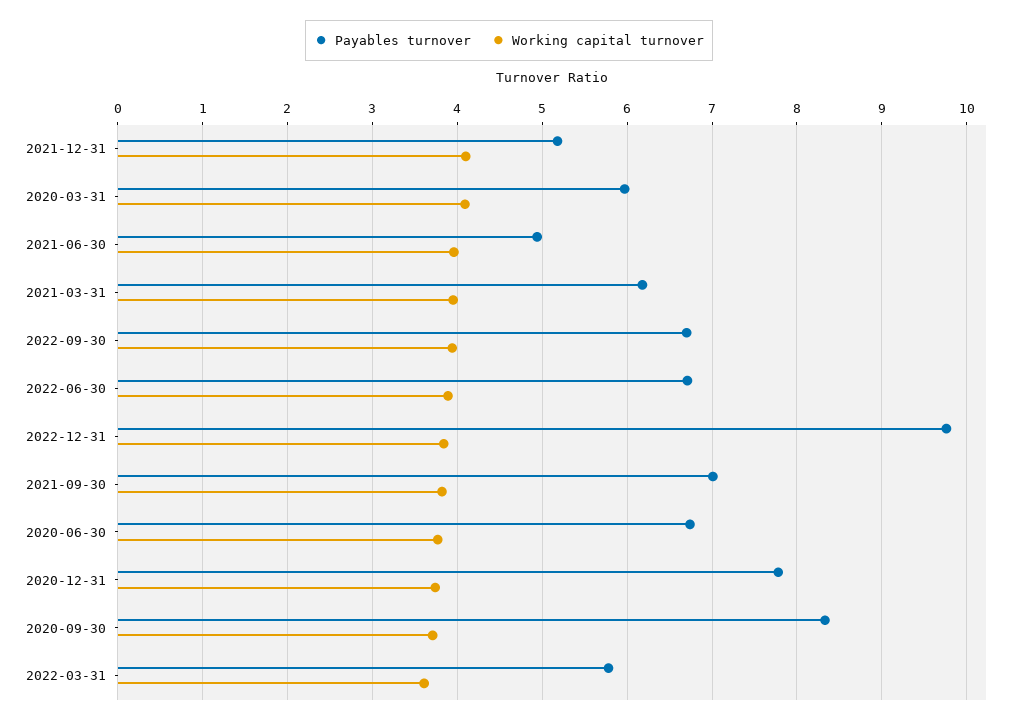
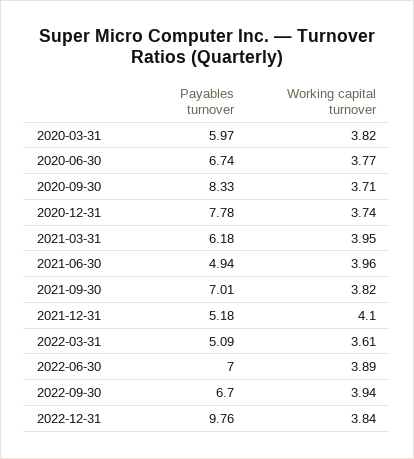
  {
    "Payables turnover": {
      "2021-12-31": 5.18,
      "2020-03-31": 5.97,
      "2021-06-30": 4.94,
      "2021-03-31": 6.18,
      "2022-09-30": 6.7,
-     "2022-06-30": 6.7,
+     "2022-06-30": 7,
      "2022-12-31": 9.76,
      "2021-09-30": 7.01,
      "2020-06-30": 6.74,
      "2020-12-31": 7.78,
      "2020-09-30": 8.33,
-     "2022-03-31": 5.8
+     "2022-03-31": 5.09
    },
    "Working capital turnover": {
      "2021-12-31": 4.1,
-     "2020-03-31": 4.1,
+     "2020-03-31": 3.82,
      "2021-06-30": 3.96,
      "2021-03-31": 3.95,
      "2022-09-30": 3.94,
      "2022-06-30": 3.89,
      "2022-12-31": 3.84,
      "2021-09-30": 3.82,
      "2020-06-30": 3.77,
      "2020-12-31": 3.74,
      "2020-09-30": 3.71,
      "2022-03-31": 3.61
    }
  }

